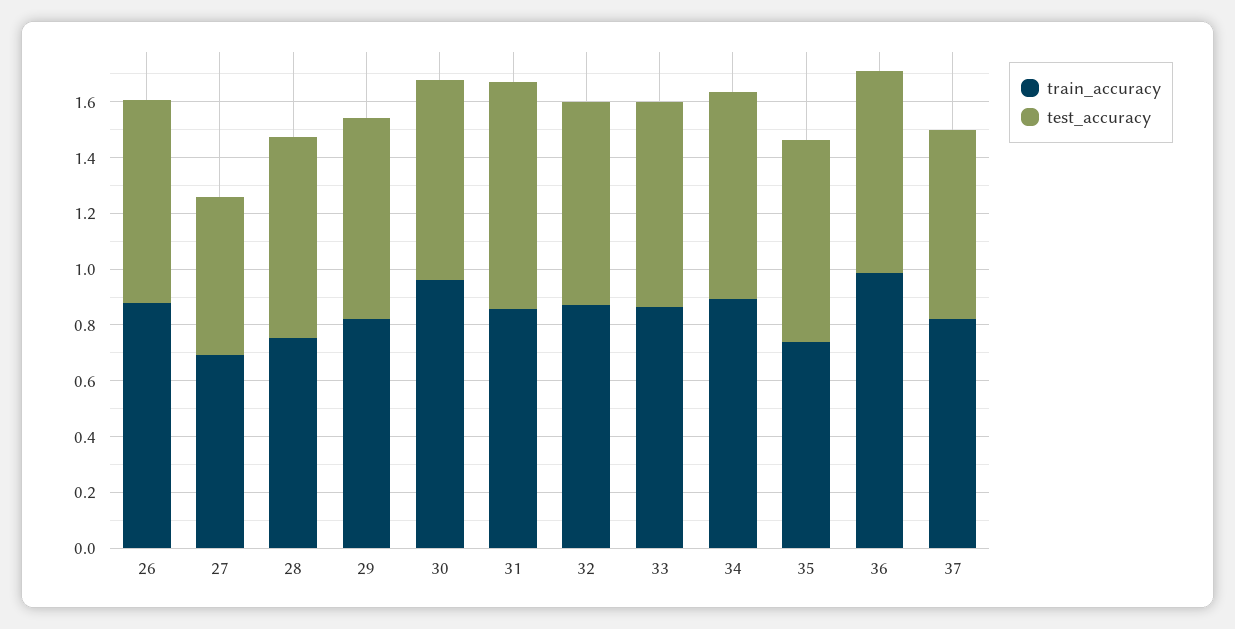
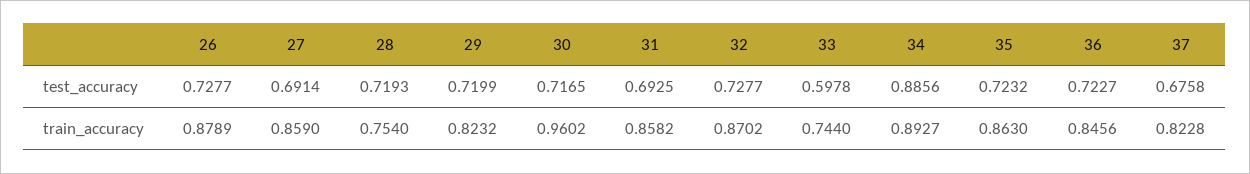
  {
    "train_accuracy": {
      "26": 0.8789,
-     "27": 0.7,
+     "27": 0.859,
      "28": 0.754,
      "29": 0.8232,
      "30": 0.9602,
      "31": 0.8582,
      "32": 0.8702,
-     "33": 0.85,
+     "33": 0.744,
      "34": 0.8927,
-     "35": 0.75,
+     "35": 0.863,
-     "36": 1,
+     "36": 0.8456,
      "37": 0.8228
    },
    "test_accuracy": {
      "26": 0.7277,
-     "27": 0.55,
+     "27": 0.6914,
      "28": 0.7193,
      "29": 0.7199,
      "30": 0.7165,
-     "31": 0.8,
+     "31": 0.6925,
      "32": 0.7277,
-     "33": 0.75,
+     "33": 0.5978,
-     "34": 0.75,
+     "34": 0.8856,
      "35": 0.7232,
      "36": 0.7227,
      "37": 0.6758
    }
  }

